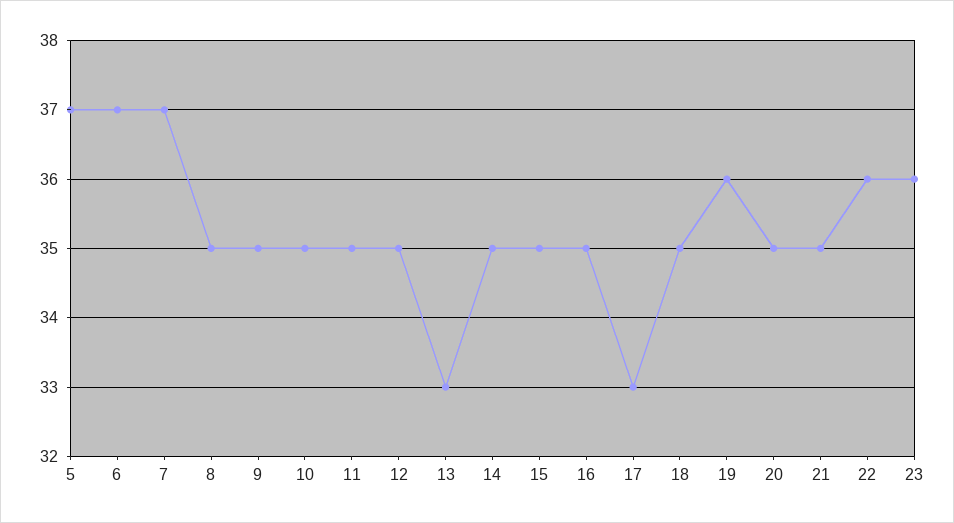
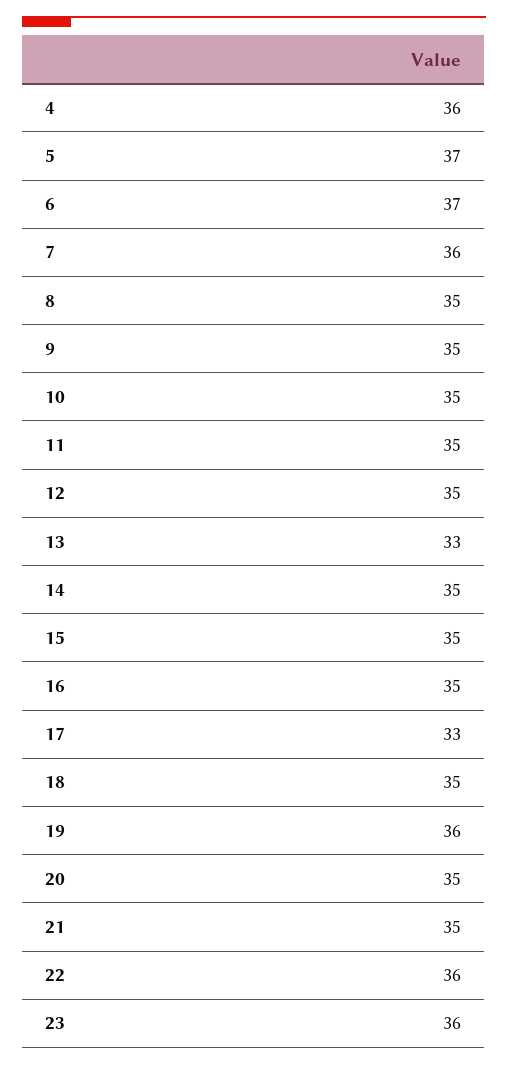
  {
    "5": 37,
    "6": 37,
-   "7": 37,
+   "7": 36,
    "8": 35,
    "9": 35,
    "10": 35,
    "11": 35,
    "12": 35,
    "13": 33,
    "14": 35,
    "15": 35,
    "16": 35,
    "17": 33,
    "18": 35,
    "19": 36,
    "20": 35,
    "21": 35,
    "22": 36,
-   "23": 36
+   "23": 36,
+   "4": 36
  }

